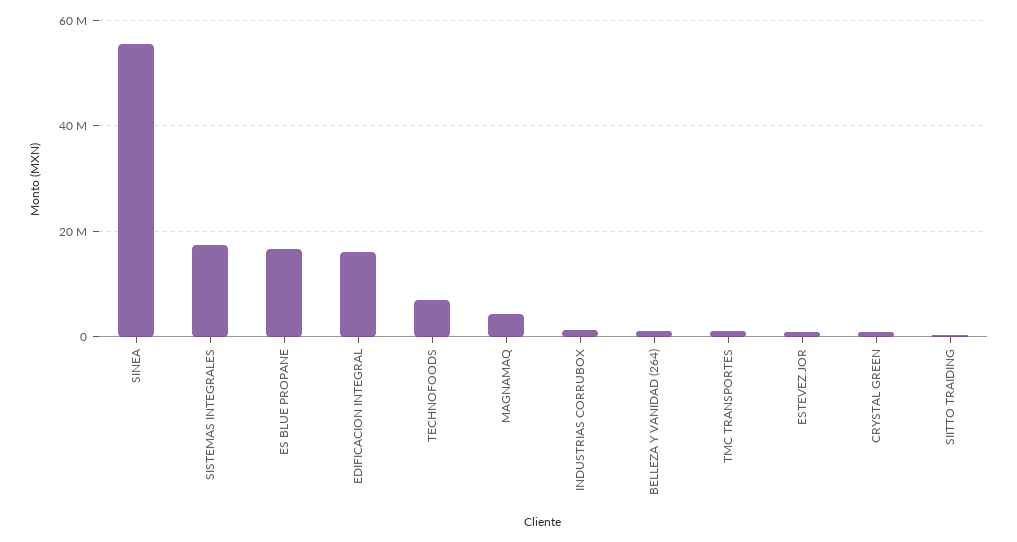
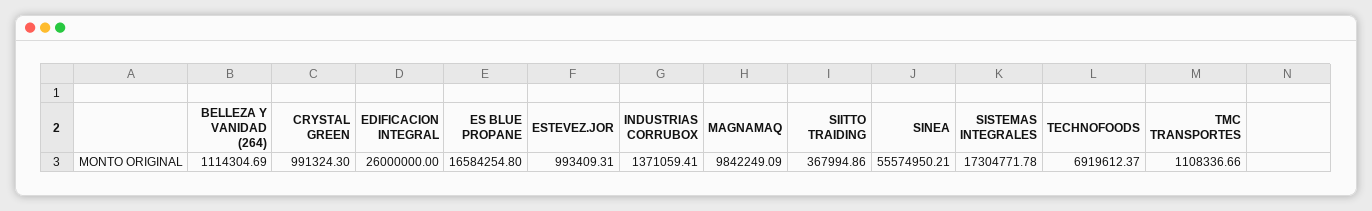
  {
    "SINEA": 55574950.21,
    "SISTEMAS INTEGRALES": 17304771.78,
    "ES BLUE PROPANE": 16584254.8,
-   "EDIFICACION INTEGRAL": 16000000,
+   "EDIFICACION INTEGRAL": 26000000,
    "TECHNOFOODS": 6919612.37,
-   "MAGNAMAQ": 4000000,
+   "MAGNAMAQ": 9842249.09,
    "INDUSTRIAS CORRUBOX": 1371059.41,
    "BELLEZA Y VANIDAD (264)": 1114304.69,
    "TMC TRANSPORTES": 1108336.66,
    "ESTEVEZ.JOR": 993409.31,
    "CRYSTAL GREEN": 991324.3,
    "SIITTO TRAIDING": 367994.86
  }

